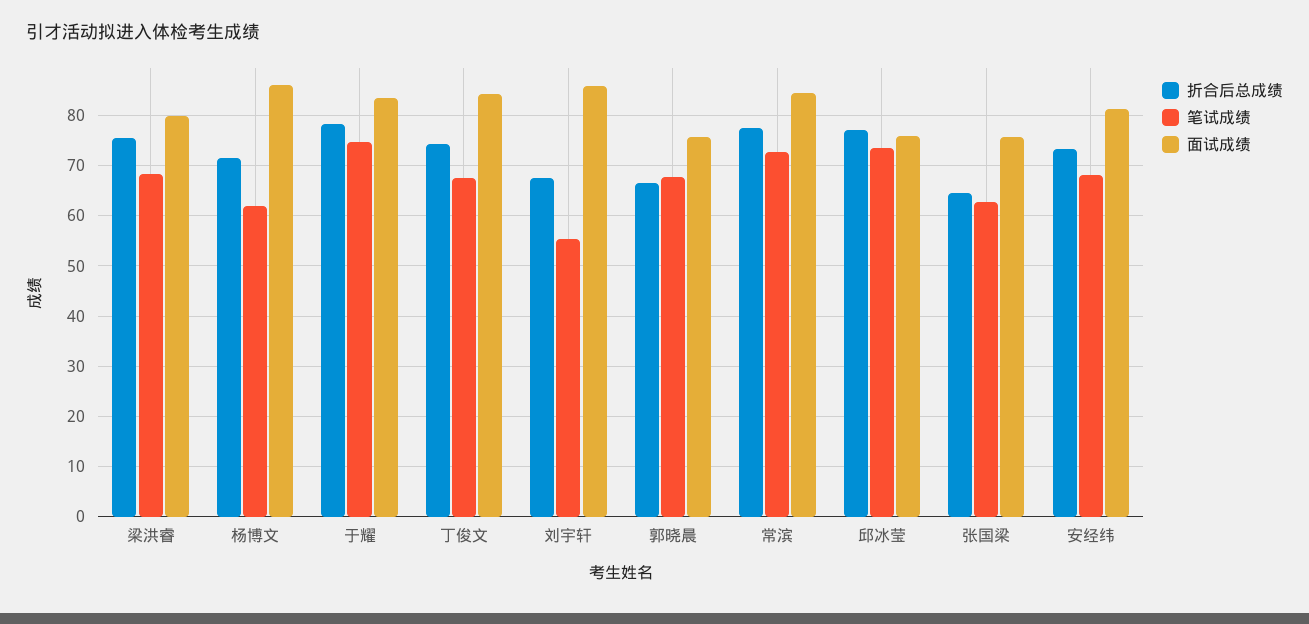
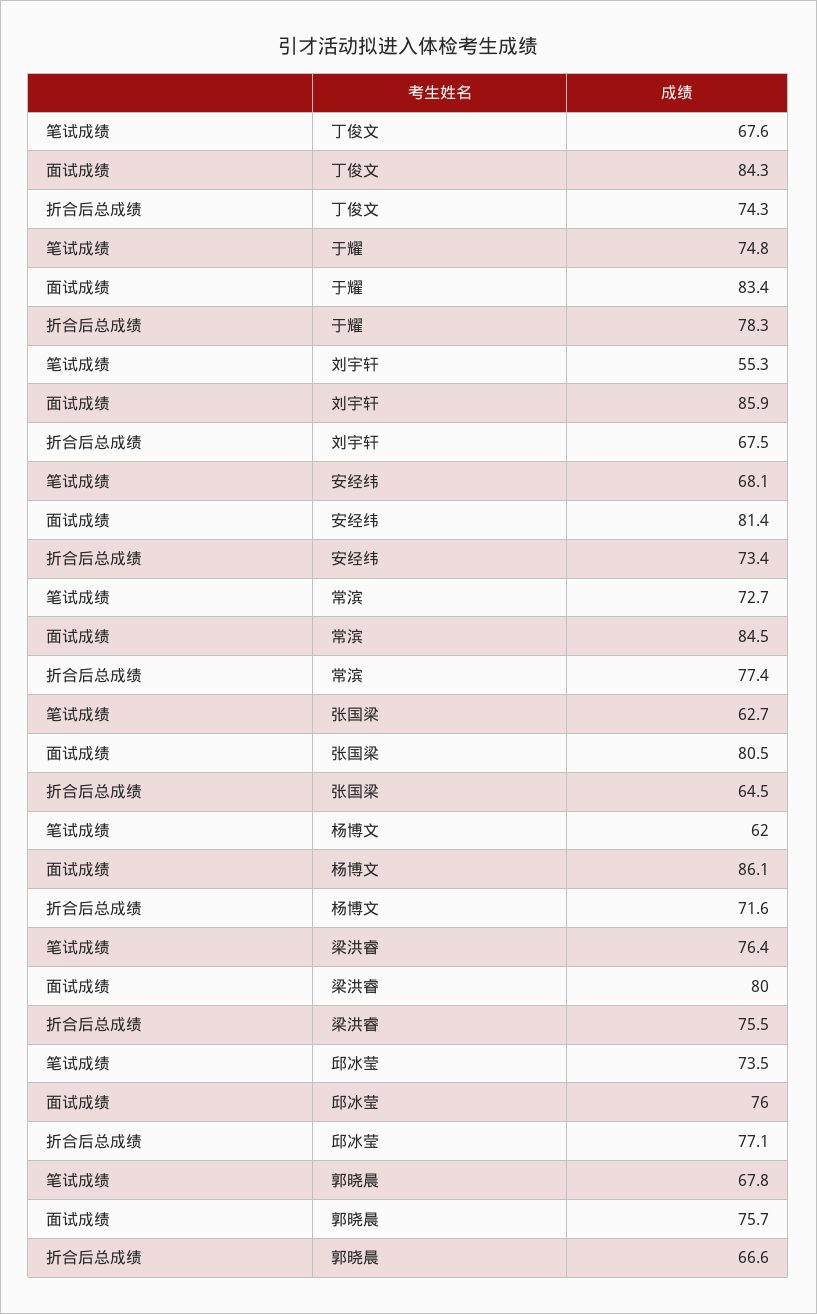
  {
    "折合后总成绩": {
      "梁洪睿": 75.5,
      "杨博文": 71.6,
      "于耀": 78.3,
      "丁俊文": 74.3,
      "刘宇轩": 67.5,
      "郭晓晨": 66.6,
      "常滨": 77.4,
      "邱冰莹": 77.1,
      "张国梁": 64.5,
      "安经纬": 73.4
    },
    "笔试成绩": {
-     "梁洪睿": 68,
+     "梁洪睿": 76.4,
      "杨博文": 62,
      "于耀": 74.8,
      "丁俊文": 67.6,
      "刘宇轩": 55.3,
      "郭晓晨": 67.8,
      "常滨": 72.7,
      "邱冰莹": 73.5,
      "张国梁": 62.7,
      "安经纬": 68.1
    },
    "面试成绩": {
      "梁洪睿": 80,
      "杨博文": 86.1,
      "于耀": 83.4,
      "丁俊文": 84.3,
      "刘宇轩": 85.9,
      "郭晓晨": 75.7,
      "常滨": 84.5,
      "邱冰莹": 76,
-     "张国梁": 76,
+     "张国梁": 80.5,
      "安经纬": 81.4
    }
  }

